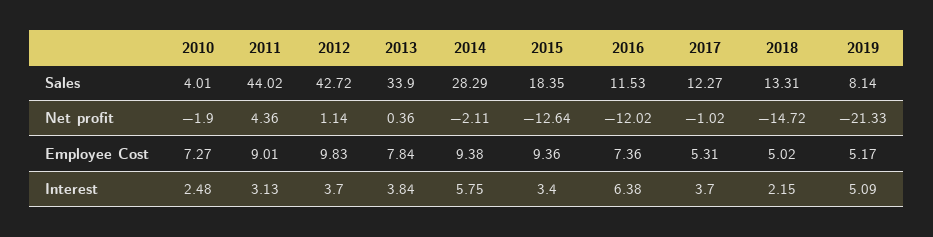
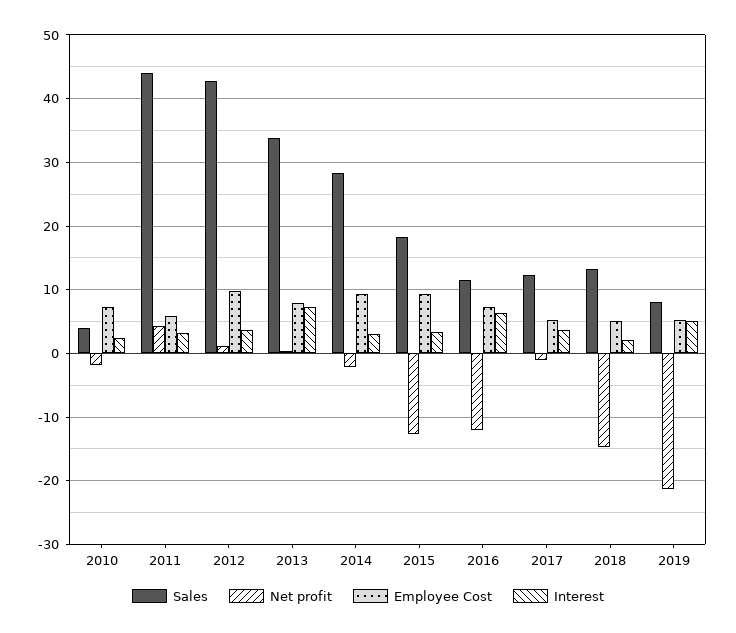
  {
    "Sales": {
      "2010": 4.01,
      "2011": 44.02,
      "2012": 42.72,
      "2013": 33.9,
      "2014": 28.29,
      "2015": 18.35,
      "2016": 11.53,
      "2017": 12.27,
      "2018": 13.31,
      "2019": 8.14
    },
    "Net profit": {
      "2010": -1.9,
      "2011": 4.36,
      "2012": 1.14,
      "2013": 0.36,
      "2014": -2.11,
      "2015": -12.64,
      "2016": -12.02,
      "2017": -1.02,
      "2018": -14.72,
      "2019": -21.33
    },
    "Employee Cost": {
      "2010": 7.27,
-     "2011": 9.01,
+     "2011": 6,
      "2012": 9.83,
      "2013": 7.84,
      "2014": 9.38,
      "2015": 9.36,
      "2016": 7.36,
      "2017": 5.31,
      "2018": 5.02,
      "2019": 5.17
    },
    "Interest": {
      "2010": 2.48,
      "2011": 3.13,
      "2012": 3.7,
-     "2013": 3.84,
+     "2013": 7,
-     "2014": 5.75,
+     "2014": 3,
      "2015": 3.4,
      "2016": 6.38,
      "2017": 3.7,
      "2018": 2.15,
      "2019": 5.09
    }
  }

